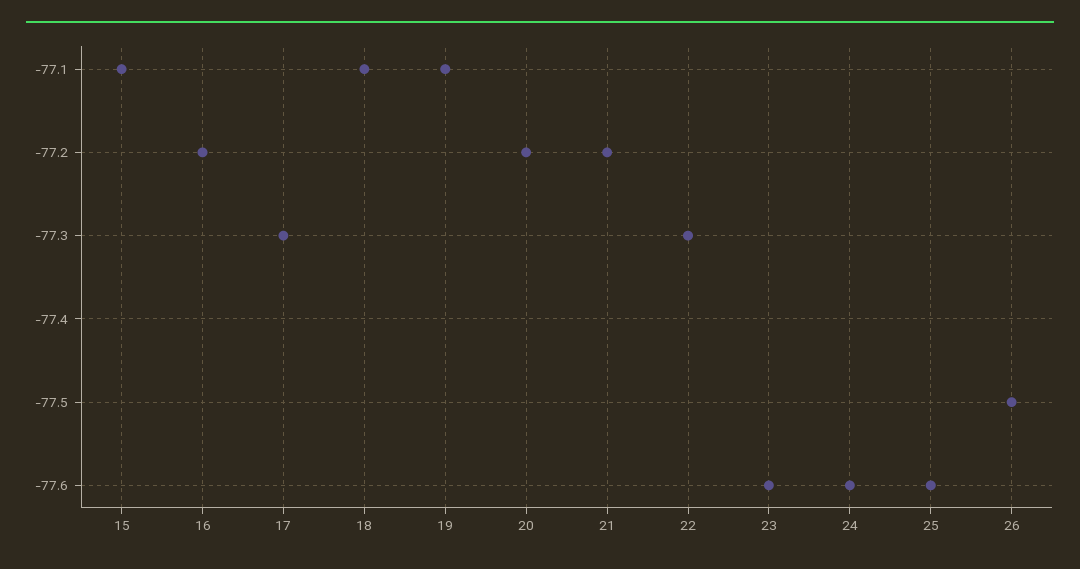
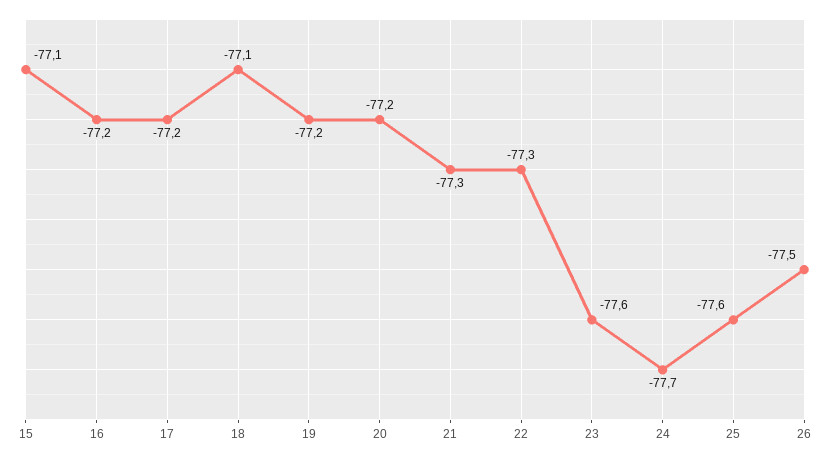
  {
    "15": -77.1,
    "16": -77.2,
-   "17": -77.3,
+   "17": -77.2,
    "18": -77.1,
-   "19": -77.1,
+   "19": -77.2,
    "20": -77.2,
-   "21": -77.2,
+   "21": -77.3,
    "22": -77.3,
    "23": -77.6,
-   "24": -77.6,
+   "24": -77.7,
    "25": -77.6,
    "26": -77.5
  }

